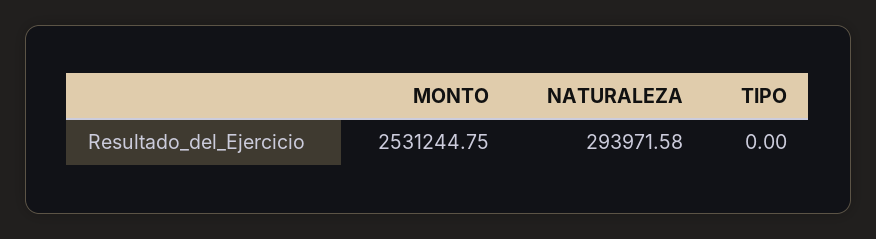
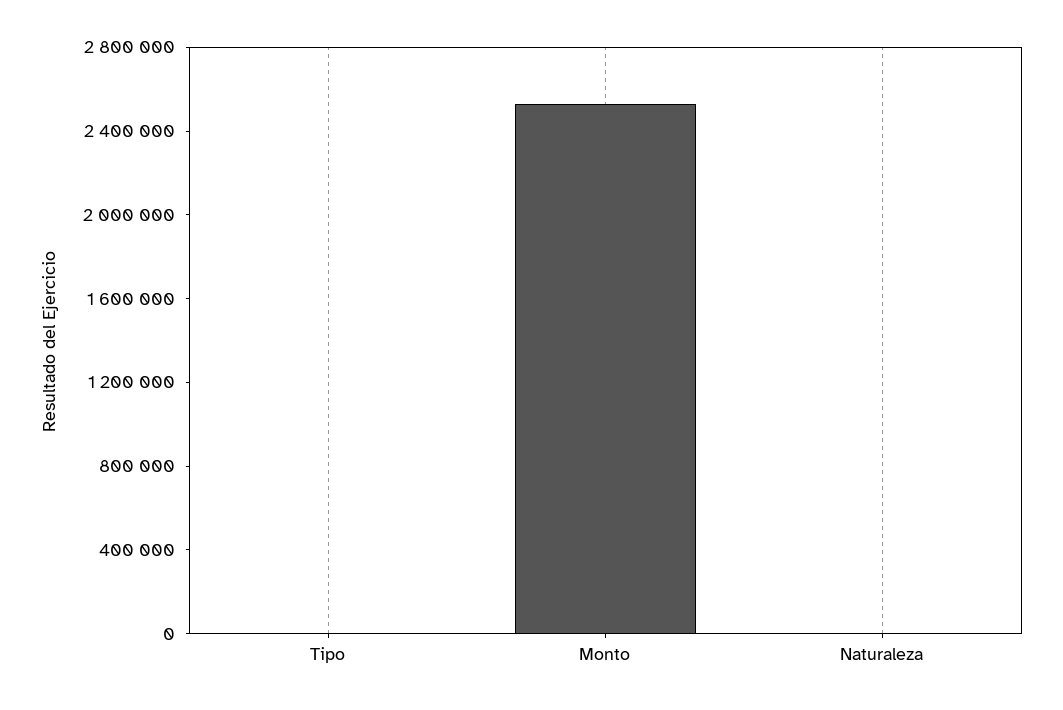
  {
    "MONTO": 2531244.75,
-   "NATURALEZA": 293971.58,
+   "NATURALEZA": 0,
    "TIPO": 0
  }

